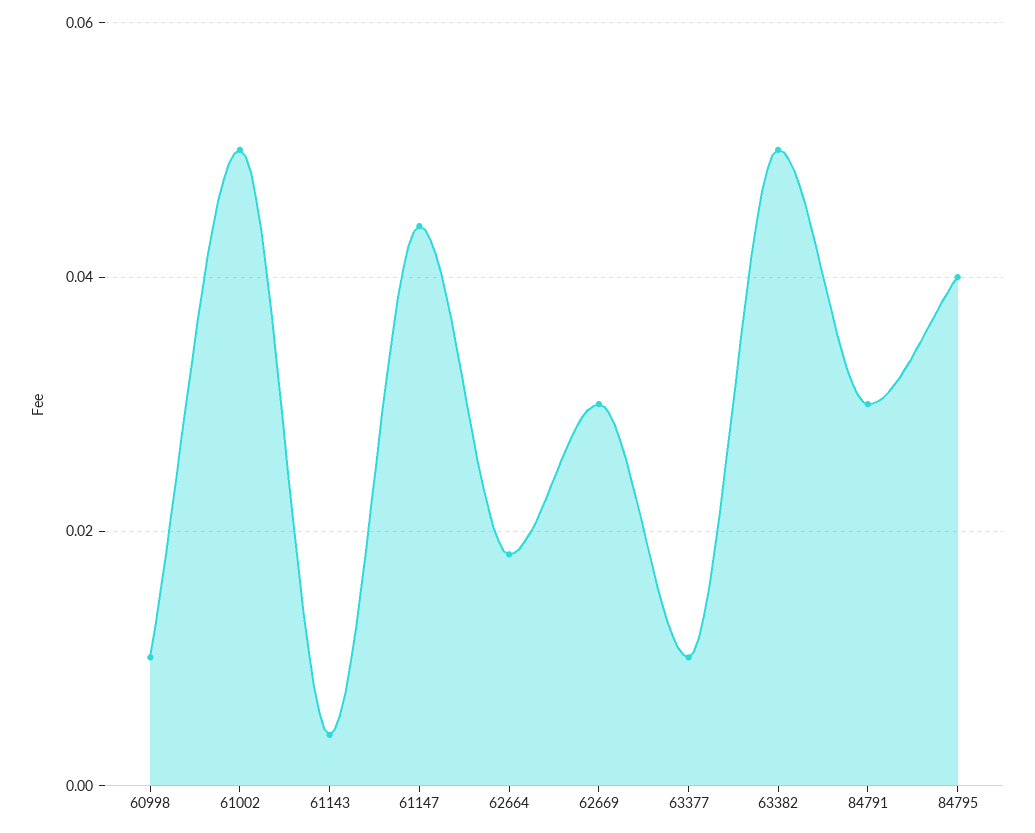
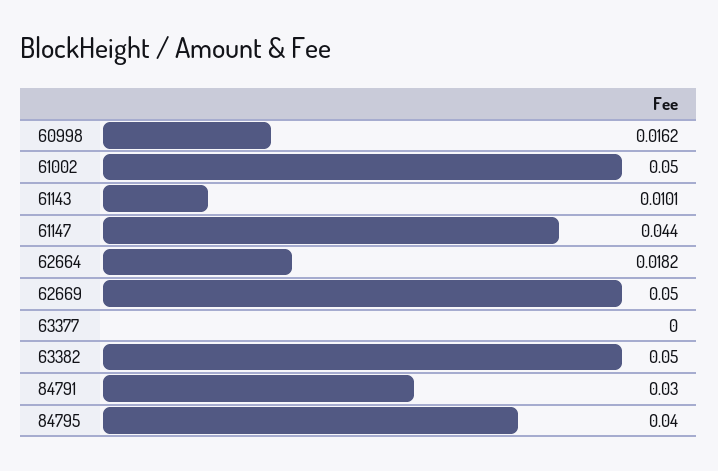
  {
-   "60998": 0.01,
+   "60998": 0.0162,
    "61002": 0.05,
-   "61143": 0.004,
+   "61143": 0.0101,
    "61147": 0.044,
    "62664": 0.0182,
-   "62669": 0.03,
+   "62669": 0.05,
-   "63377": 0.01,
+   "63377": 0,
    "63382": 0.05,
    "84791": 0.03,
    "84795": 0.04
  }

